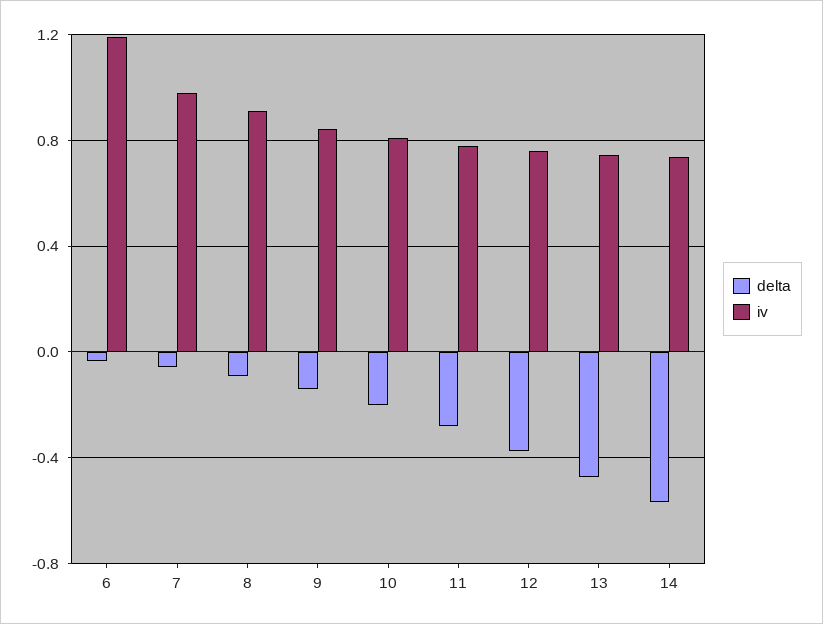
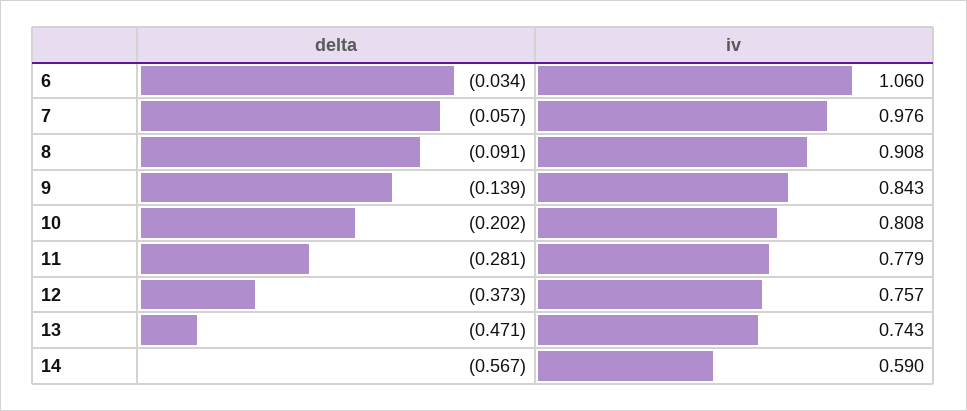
  {
    "delta": {
      "6": -0.034,
      "7": -0.057,
      "8": -0.091,
      "9": -0.139,
      "10": -0.202,
      "11": -0.281,
      "12": -0.373,
      "13": -0.471,
      "14": -0.567
    },
    "iv": {
-     "6": 1.2,
+     "6": 1.06,
      "7": 0.976,
      "8": 0.908,
      "9": 0.843,
      "10": 0.808,
      "11": 0.779,
      "12": 0.757,
      "13": 0.743,
-     "14": 0.75
+     "14": 0.59
    }
  }

